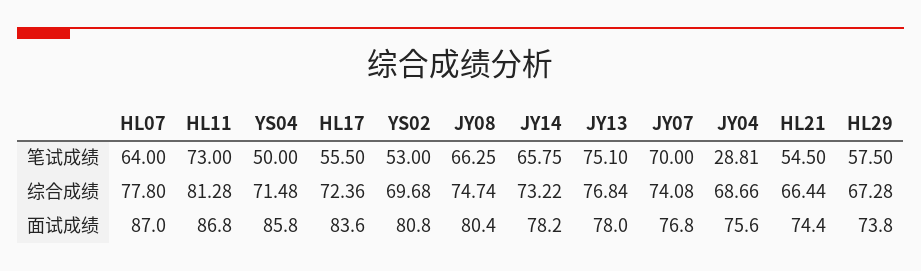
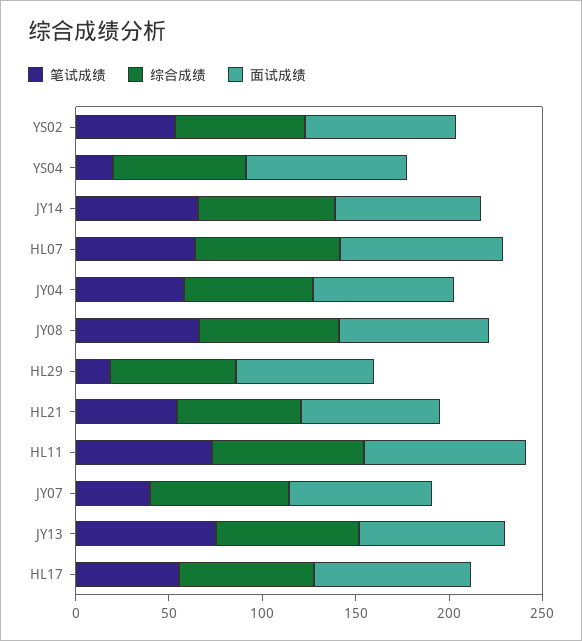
  {
    "笔试成绩": {
      "HL07": 64,
      "HL11": 73,
-     "YS04": 50,
+     "YS04": 20,
      "HL17": 55.5,
      "YS02": 53,
      "JY08": 66.25,
      "JY14": 65.75,
      "JY13": 75.1,
-     "JY07": 70,
+     "JY07": 40,
-     "JY04": 28.81,
+     "JY04": 60,
      "HL21": 54.5,
-     "HL29": 57.5
+     "HL29": 20
    },
    "综合成绩": {
      "HL07": 77.8,
      "HL11": 81.28,
      "YS04": 71.48,
      "HL17": 72.36,
      "YS02": 69.68,
      "JY08": 74.74,
      "JY14": 73.22,
      "JY13": 76.84,
      "JY07": 74.08,
      "JY04": 68.66,
      "HL21": 66.44,
      "HL29": 67.28
    },
    "面试成绩": {
      "HL07": 87,
      "HL11": 86.8,
      "YS04": 85.8,
      "HL17": 83.6,
      "YS02": 80.8,
      "JY08": 80.4,
      "JY14": 78.2,
      "JY13": 78,
      "JY07": 76.8,
      "JY04": 75.6,
      "HL21": 74.4,
      "HL29": 73.8
    }
  }

